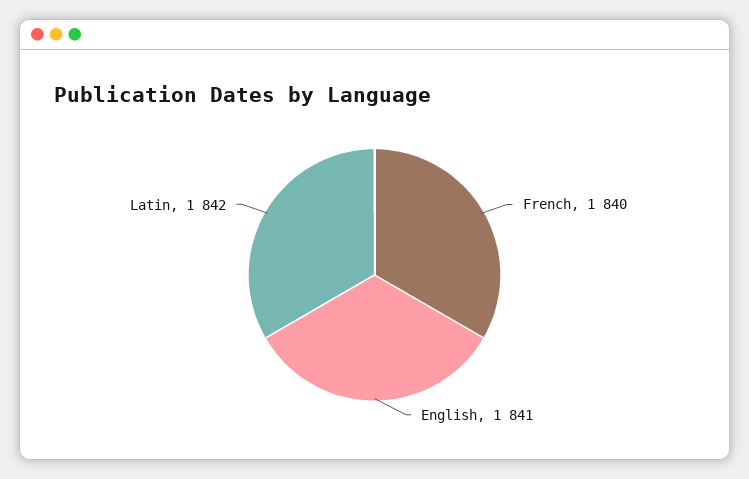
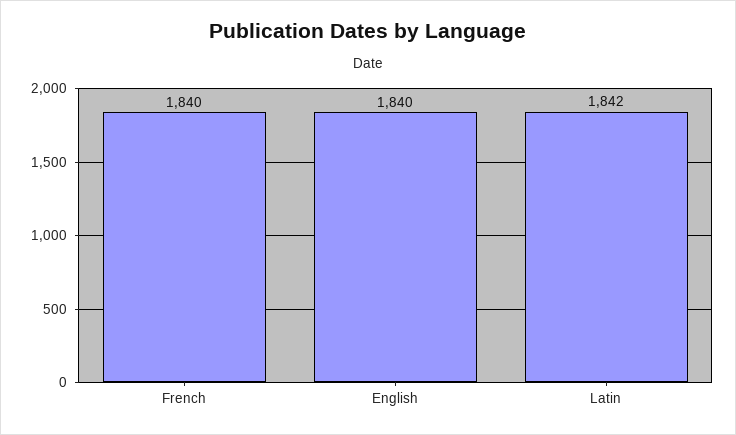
  {
    "French": 1840,
-   "English": 1841,
+   "English": 1840,
    "Latin": 1842
  }

